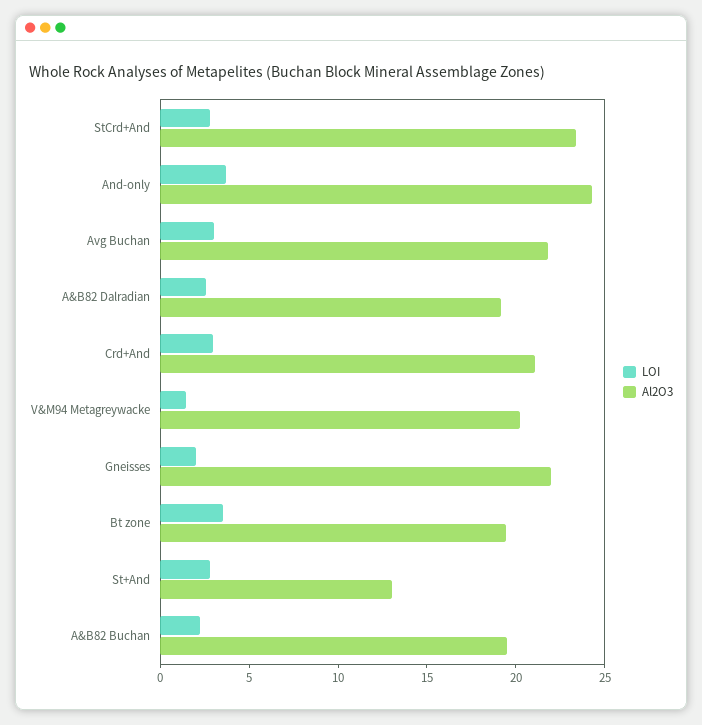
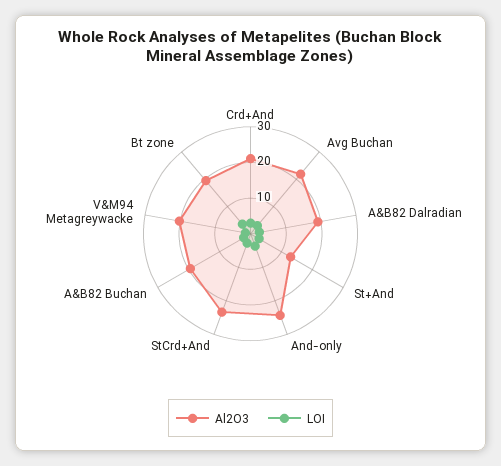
  {
    "LOI": {
      "StCrd+And": 3,
      "And-only": 4,
      "Avg Buchan": 3,
      "A&B82 Dalradian": 3,
      "Crd+And": 3,
      "V&M94 Metagreywacke": 1,
-     "Gneisses": 2,
      "Bt zone": 4,
      "St+And": 3,
      "A&B82 Buchan": 2
    },
    "Al2O3": {
      "StCrd+And": 23,
      "And-only": 24,
      "Avg Buchan": 22,
      "A&B82 Dalradian": 19,
      "Crd+And": 21,
      "V&M94 Metagreywacke": 20,
-     "Gneisses": 22,
      "Bt zone": 19,
      "St+And": 13,
      "A&B82 Buchan": 19
    }
  }

